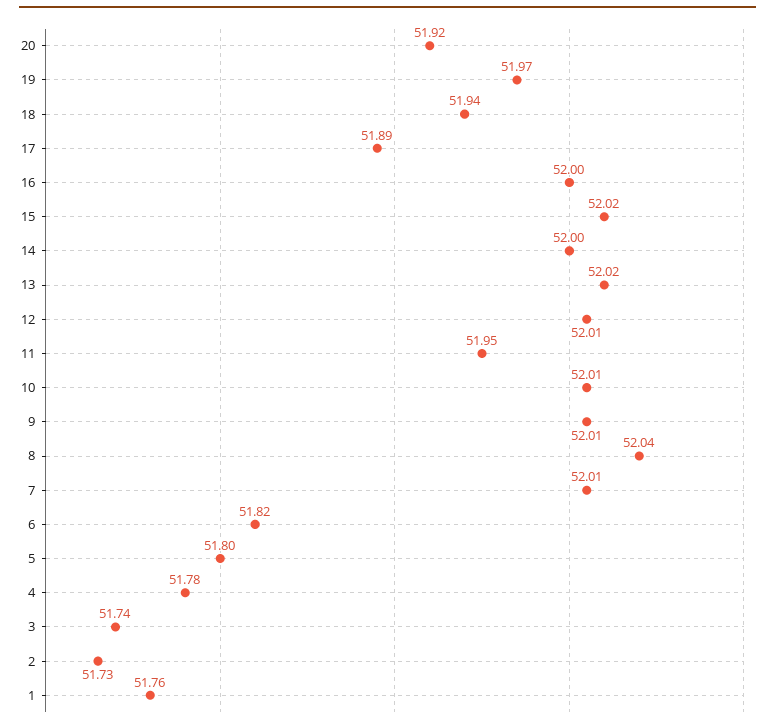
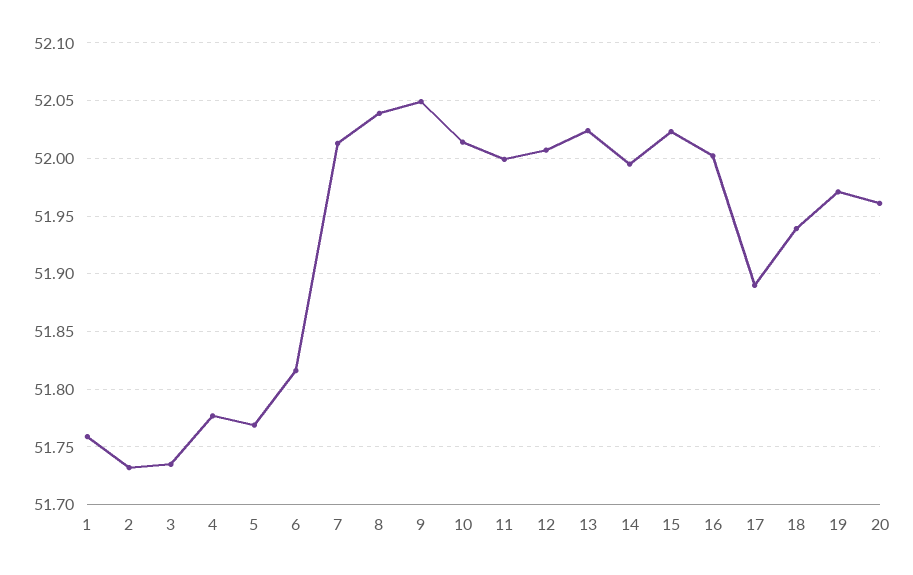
  {
-   "20": 51.92,
+   "20": 51.96,
    "19": 51.97,
    "18": 51.94,
    "17": 51.89,
    "16": 52,
    "15": 52.02,
    "14": 52,
    "13": 52.02,
    "12": 52.01,
-   "11": 51.95,
+   "11": 52,
    "10": 52.01,
-   "9": 52.01,
+   "9": 52.05,
    "8": 52.04,
    "7": 52.01,
    "6": 51.82,
-   "5": 51.8,
+   "5": 51.77,
    "4": 51.78,
    "3": 51.74,
    "2": 51.73,
    "1": 51.76
  }

